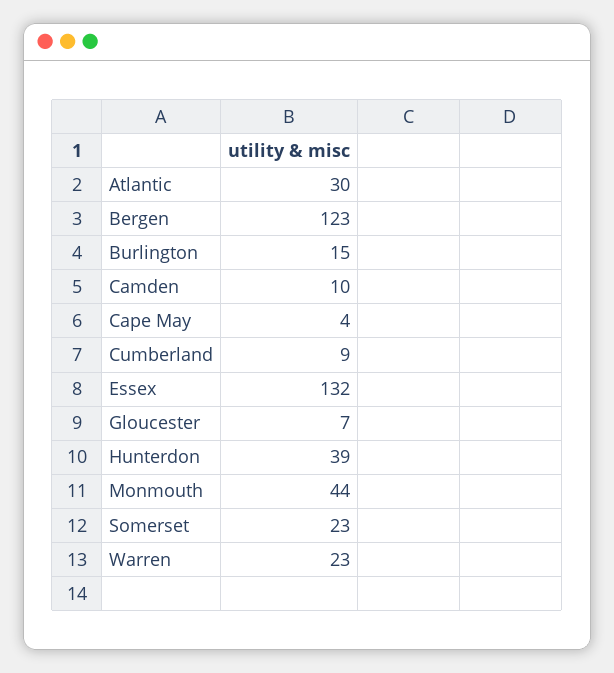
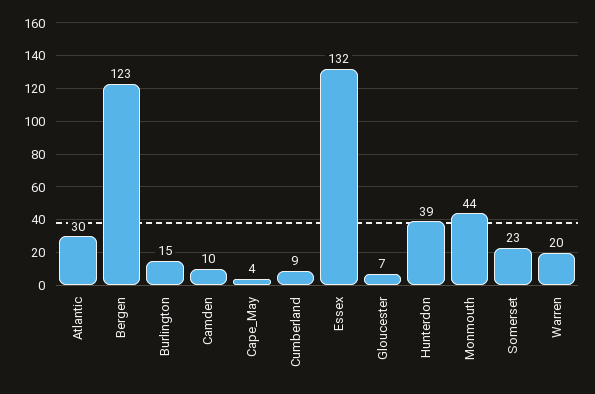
  {
    "Atlantic": 30,
    "Bergen": 123,
    "Burlington": 15,
    "Camden": 10,
    "Cape May": 4,
    "Cumberland": 9,
    "Essex": 132,
    "Gloucester": 7,
    "Hunterdon": 39,
    "Monmouth": 44,
    "Somerset": 23,
-   "Warren": 23
+   "Warren": 20
  }

